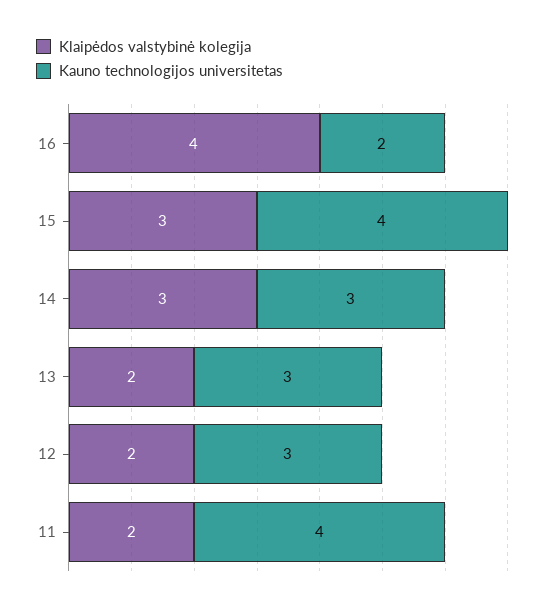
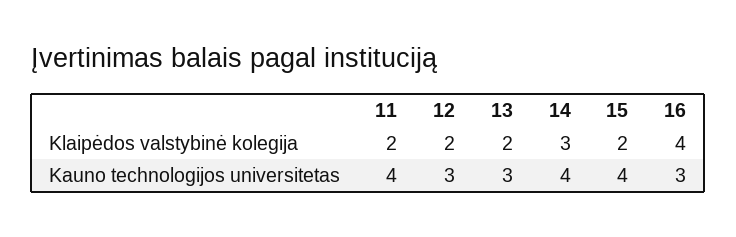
  {
    "Klaipėdos valstybinė kolegija": {
      "16": 4,
-     "15": 3,
+     "15": 2,
      "14": 3,
      "13": 2,
      "12": 2,
      "11": 2
    },
    "Kauno technologijos universitetas": {
-     "16": 2,
+     "16": 3,
      "15": 4,
-     "14": 3,
+     "14": 4,
      "13": 3,
      "12": 3,
      "11": 4
    }
  }

